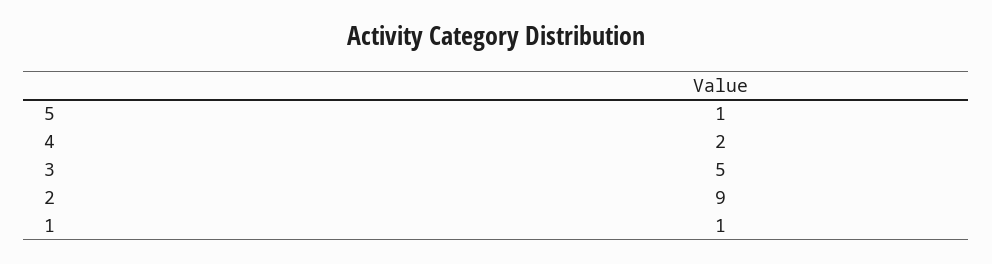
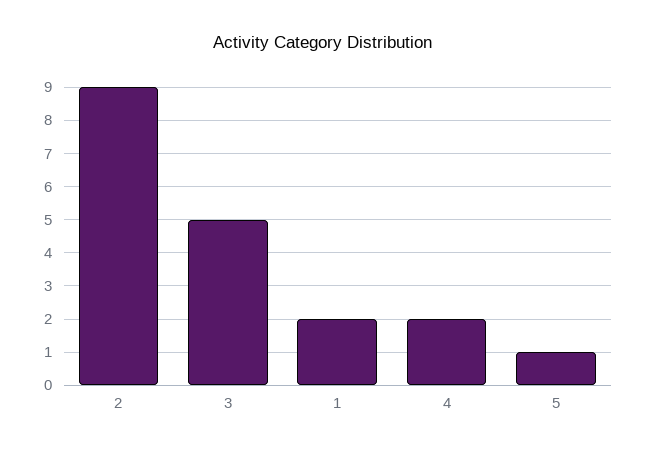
  {
    "5": 1,
    "4": 2,
    "3": 5,
    "2": 9,
-   "1": 1
+   "1": 2
  }

